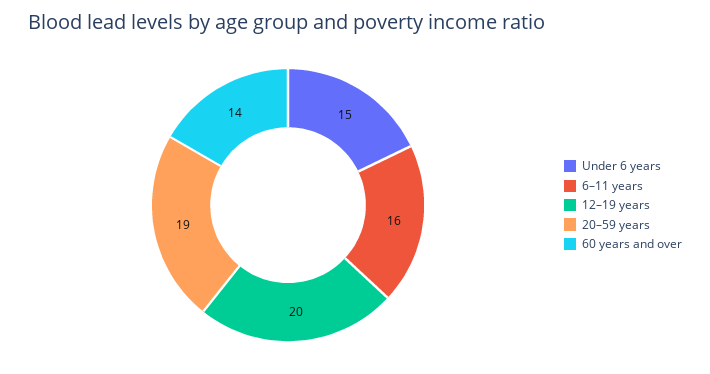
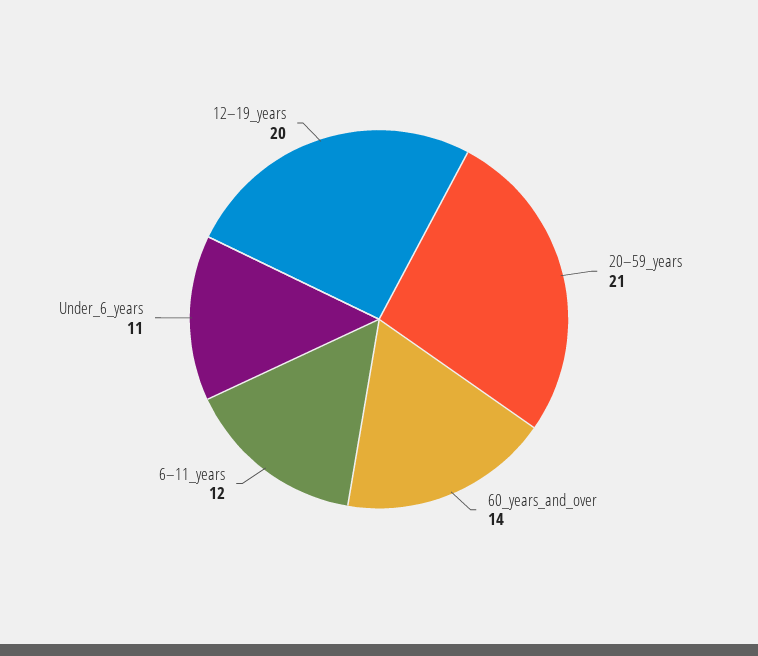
  {
-   "Under 6 years": 15,
+   "Under 6 years": 11,
-   "6–11 years": 16,
+   "6–11 years": 12,
    "12–19 years": 20,
-   "20–59 years": 19,
+   "20–59 years": 21,
    "60 years and over": 14
  }

